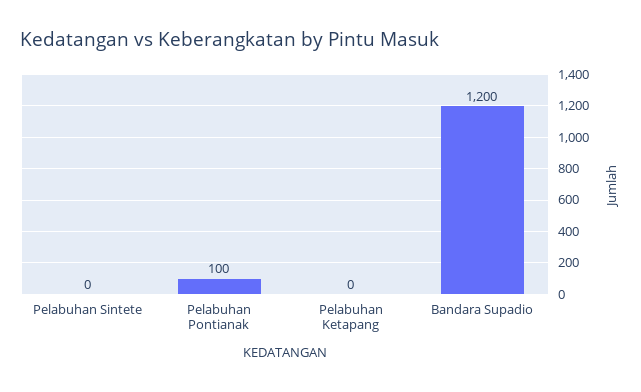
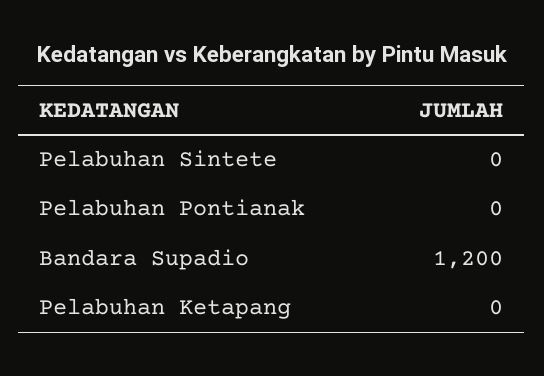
  {
    "Pelabuhan Sintete": 0,
-   "Pelabuhan Pontianak": 100,
+   "Pelabuhan Pontianak": 0,
    "Pelabuhan Ketapang": 0,
    "Bandara Supadio": 1200
  }

